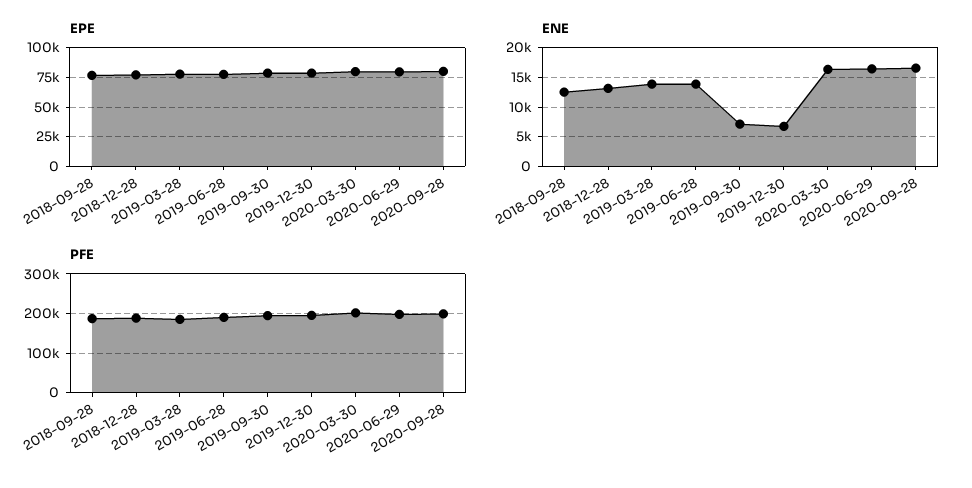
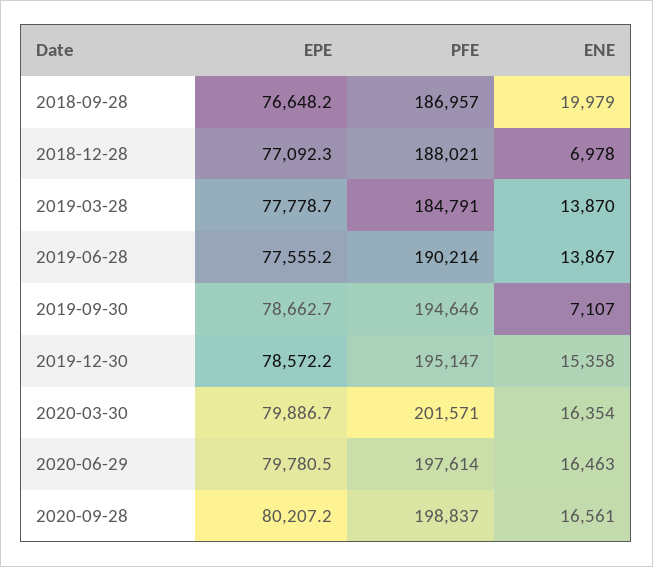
  {
    "EPE": {
      "2018-09-28": 76648.2,
      "2018-12-28": 77092.3,
      "2019-03-28": 77778.7,
      "2019-06-28": 77555.2,
      "2019-09-30": 78662.7,
      "2019-12-30": 78572.2,
      "2020-03-30": 79886.7,
      "2020-06-29": 79780.5,
      "2020-09-28": 80207.2
    },
    "ENE": {
-     "2018-09-28": 12500,
+     "2018-09-28": 19979,
-     "2018-12-28": 12500,
+     "2018-12-28": 6978,
      "2019-03-28": 13870,
      "2019-06-28": 13867,
      "2019-09-30": 7107,
-     "2019-12-30": 7500,
+     "2019-12-30": 15358,
      "2020-03-30": 16354,
      "2020-06-29": 16463,
      "2020-09-28": 16561
    },
    "PFE": {
      "2018-09-28": 186957,
      "2018-12-28": 188021,
      "2019-03-28": 184791,
      "2019-06-28": 190214,
      "2019-09-30": 194646,
      "2019-12-30": 195147,
      "2020-03-30": 201571,
      "2020-06-29": 197614,
      "2020-09-28": 198837
    }
  }

